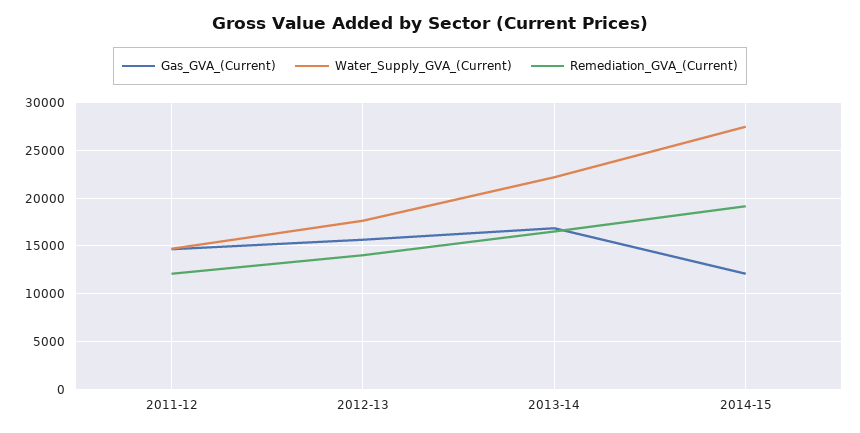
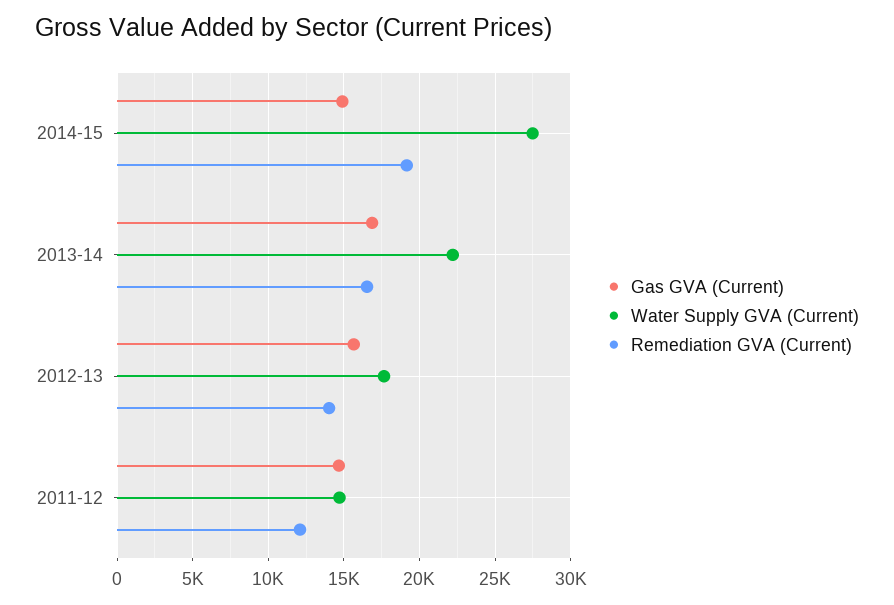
  {
    "Gas_GVA_(Current)": {
      "2011-12": 14500,
      "2012-13": 15500,
      "2013-14": 17000,
-     "2014-15": 12000
+     "2014-15": 15000
    },
    "Water_Supply_GVA_(Current)": {
      "2011-12": 14500,
      "2012-13": 17500,
      "2013-14": 22000,
      "2014-15": 27500
    },
    "Remediation_GVA_(Current)": {
      "2011-12": 12000,
      "2012-13": 14000,
      "2013-14": 16500,
      "2014-15": 19000
    }
  }

